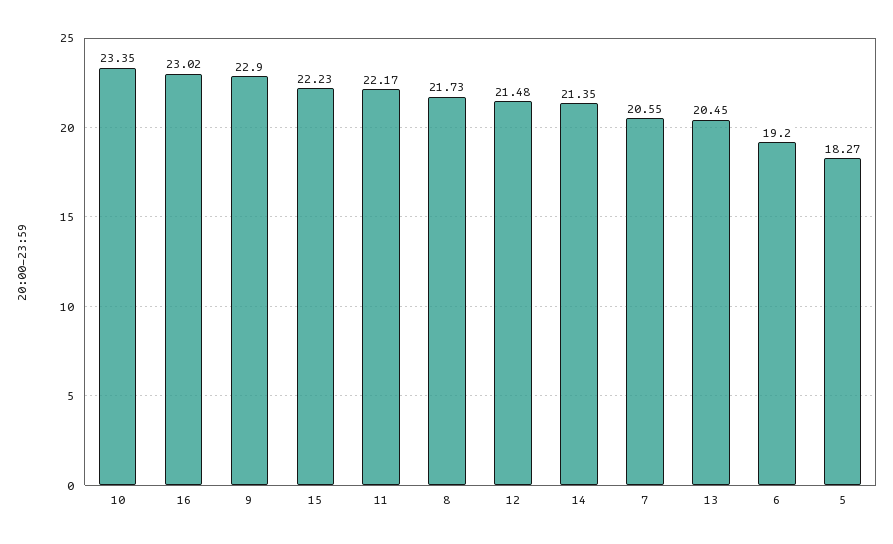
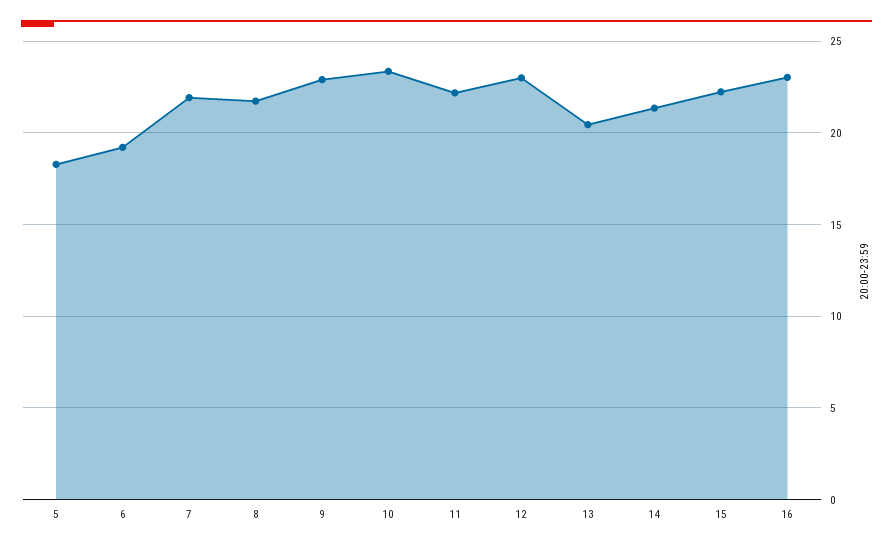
  {
    "10": 23.35,
    "16": 23.02,
    "9": 22.9,
    "15": 22.23,
    "11": 22.17,
    "8": 21.73,
-   "12": 21.48,
+   "12": 23,
    "14": 21.35,
-   "7": 20.55,
+   "7": 22,
    "13": 20.45,
    "6": 19.2,
    "5": 18.27
  }

